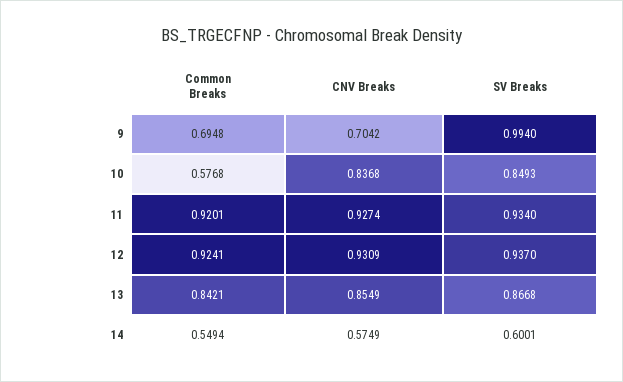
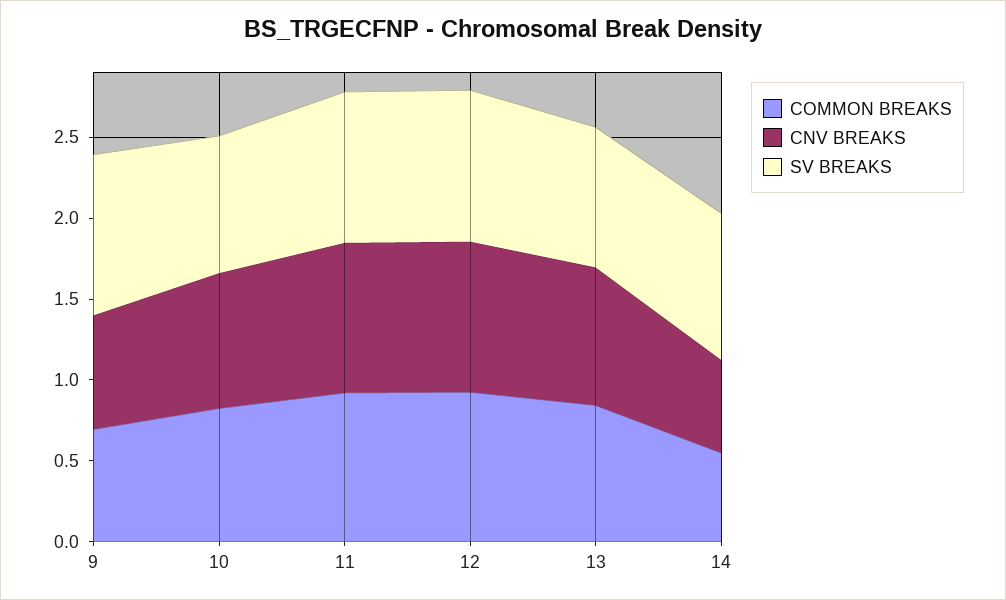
  {
    "Common Breaks": {
      "9": 0.6948,
-     "10": 0.5768,
+     "10": 0.8,
      "11": 0.9201,
      "12": 0.9241,
      "13": 0.8421,
      "14": 0.5494
    },
    "CNV Breaks": {
      "9": 0.7042,
      "10": 0.8368,
      "11": 0.9274,
      "12": 0.9309,
      "13": 0.8549,
      "14": 0.5749
    },
    "SV Breaks": {
      "9": 0.994,
      "10": 0.8493,
      "11": 0.934,
      "12": 0.937,
      "13": 0.8668,
-     "14": 0.6001
+     "14": 0.9
    }
  }

